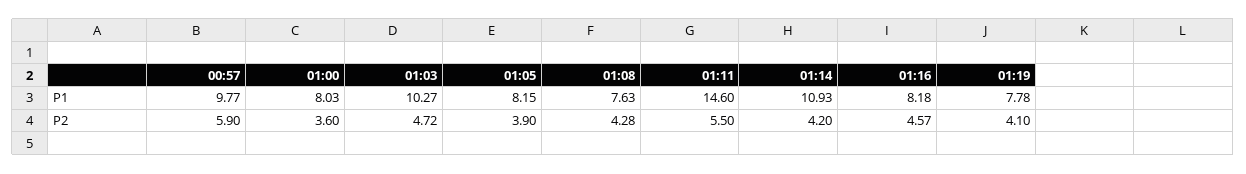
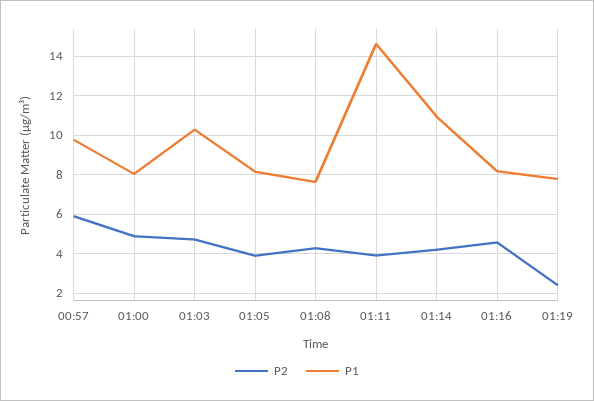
  {
    "P1": {
      "00:57": 9.77,
      "01:00": 8.03,
      "01:03": 10.27,
      "01:05": 8.15,
      "01:08": 7.63,
      "01:11": 14.6,
      "01:14": 10.93,
      "01:16": 8.18,
      "01:19": 7.78
    },
    "P2": {
      "00:57": 5.9,
-     "01:00": 3.6,
+     "01:00": 5,
      "01:03": 4.72,
      "01:05": 3.9,
      "01:08": 4.28,
-     "01:11": 5.5,
+     "01:11": 4,
      "01:14": 4.2,
      "01:16": 4.57,
-     "01:19": 4.1
+     "01:19": 2.5
    }
  }

